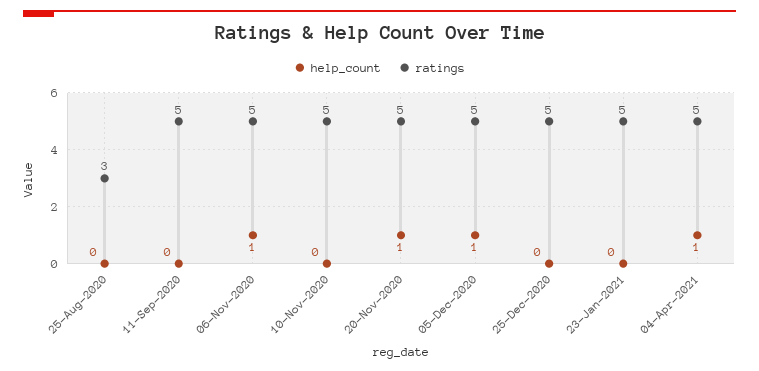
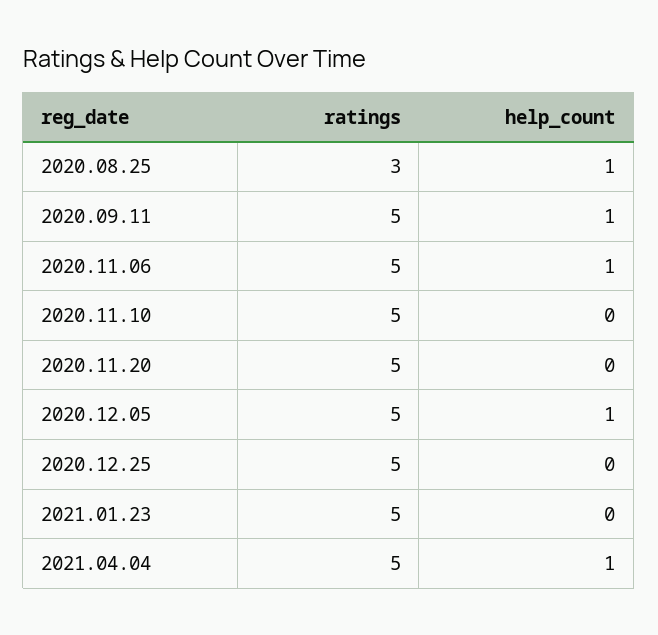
  {
    "help_count": {
-     "25-Aug-2020": 0,
+     "25-Aug-2020": 1,
-     "11-Sep-2020": 0,
+     "11-Sep-2020": 1,
      "06-Nov-2020": 1,
      "10-Nov-2020": 0,
-     "20-Nov-2020": 1,
+     "20-Nov-2020": 0,
      "05-Dec-2020": 1,
      "25-Dec-2020": 0,
      "23-Jan-2021": 0,
      "04-Apr-2021": 1
    },
    "ratings": {
      "25-Aug-2020": 3,
      "11-Sep-2020": 5,
      "06-Nov-2020": 5,
      "10-Nov-2020": 5,
      "20-Nov-2020": 5,
      "05-Dec-2020": 5,
      "25-Dec-2020": 5,
      "23-Jan-2021": 5,
      "04-Apr-2021": 5
    }
  }

